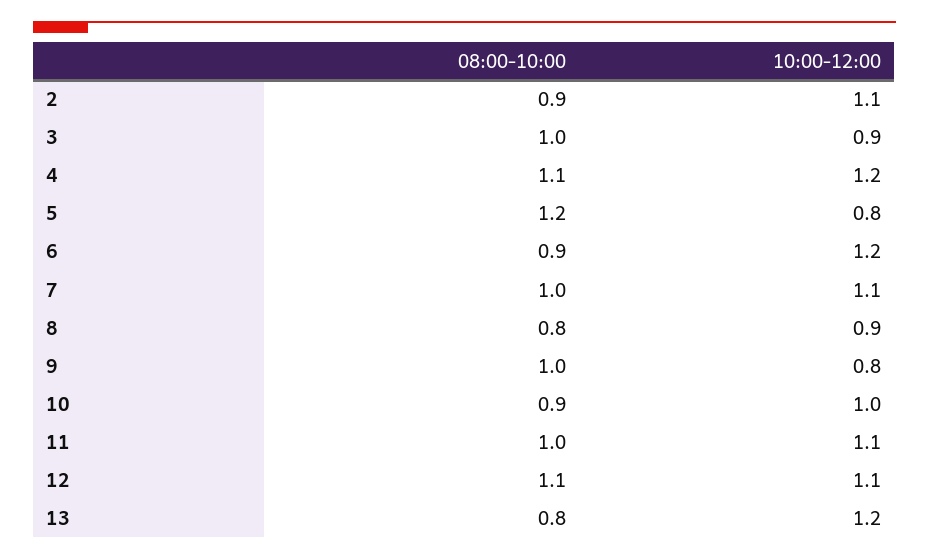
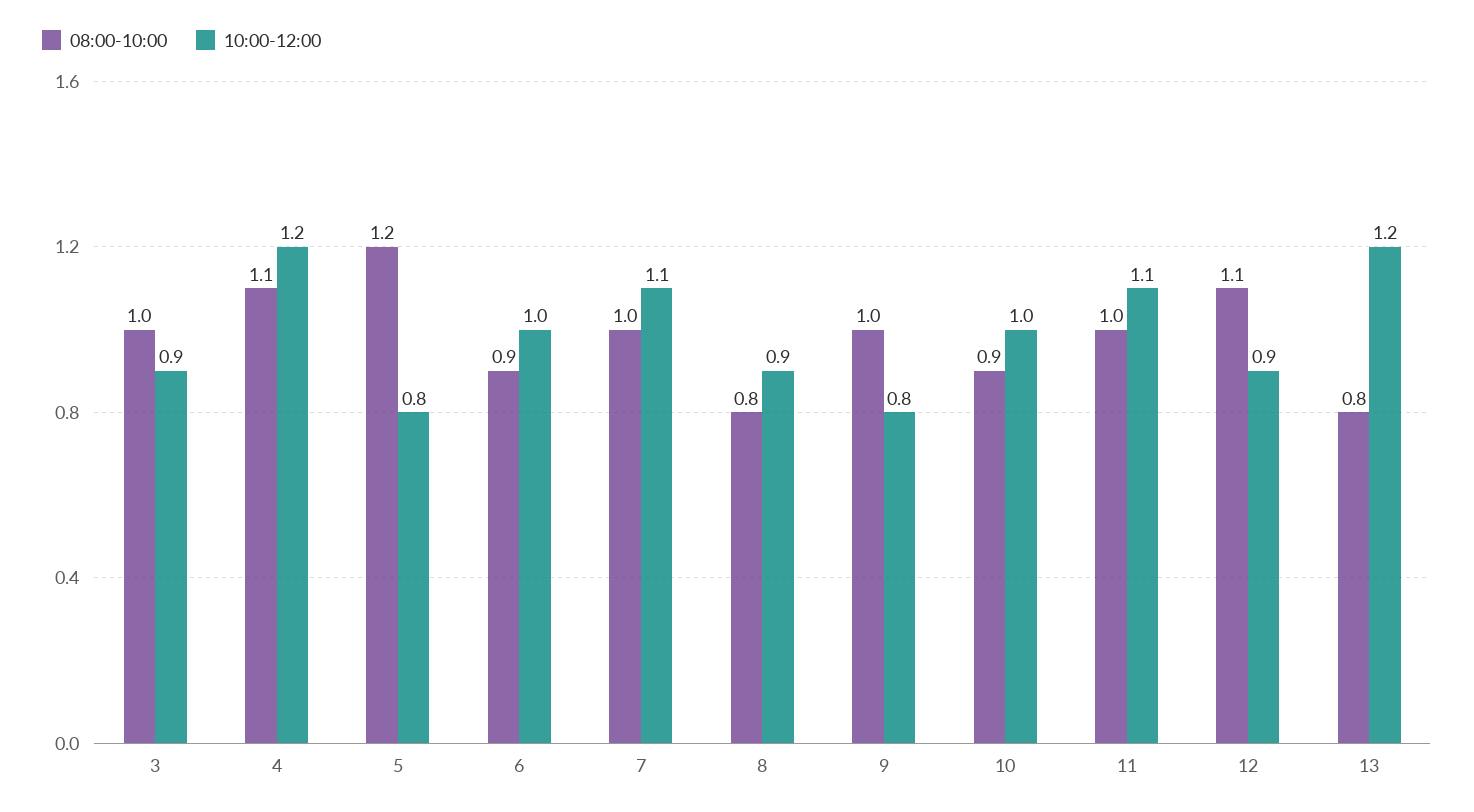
  {
    "08:00-10:00": {
-     "2": 0.9,
      "3": 1,
      "4": 1.1,
      "5": 1.2,
      "6": 0.9,
      "7": 1,
      "8": 0.8,
      "9": 1,
      "10": 0.9,
      "11": 1,
      "12": 1.1,
      "13": 0.8
    },
    "10:00-12:00": {
-     "2": 1.1,
      "3": 0.9,
      "4": 1.2,
      "5": 0.8,
-     "6": 1.2,
+     "6": 1,
      "7": 1.1,
      "8": 0.9,
      "9": 0.8,
      "10": 1,
      "11": 1.1,
-     "12": 1.1,
+     "12": 0.9,
      "13": 1.2
    }
  }

